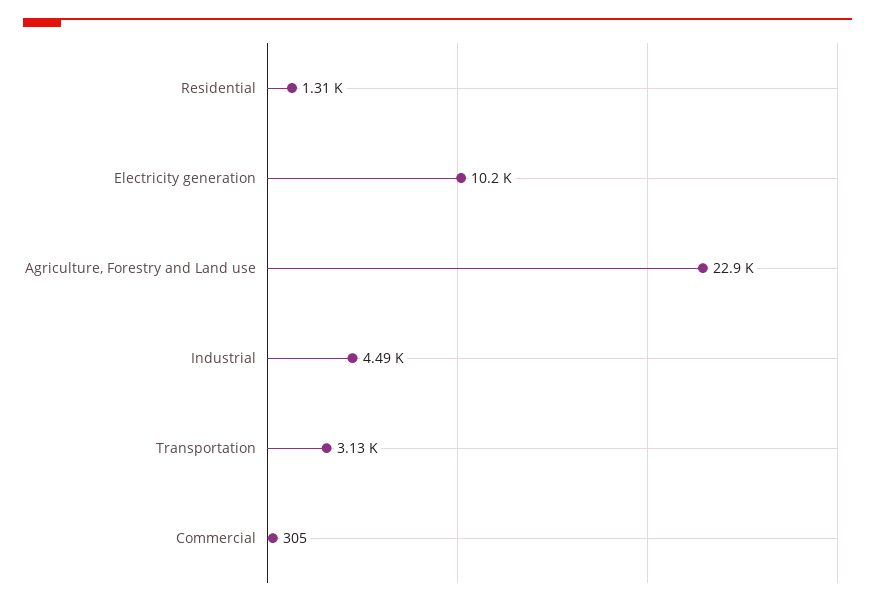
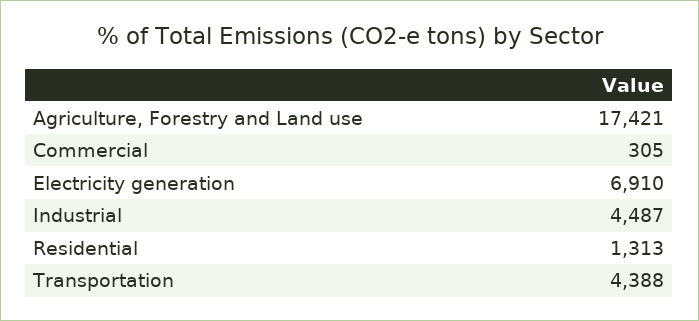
  {
    "Residential": 1313,
-   "Electricity generation": 10200,
+   "Electricity generation": 6910,
-   "Agriculture, Forestry and Land use": 22900,
+   "Agriculture, Forestry and Land use": 17421,
    "Industrial": 4487,
-   "Transportation": 3130,
+   "Transportation": 4388,
    "Commercial": 305
  }

